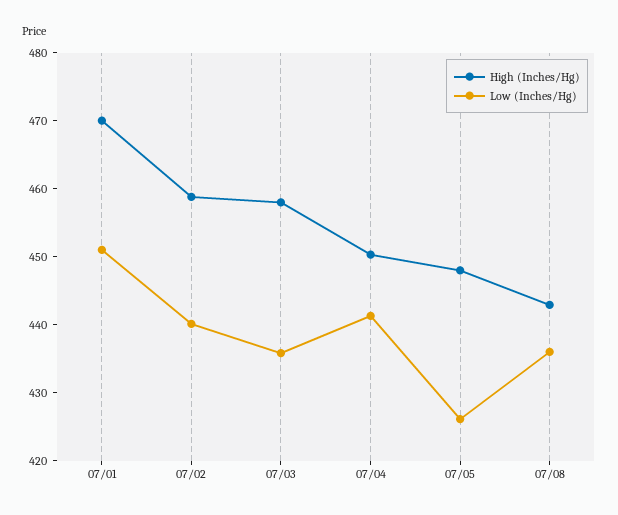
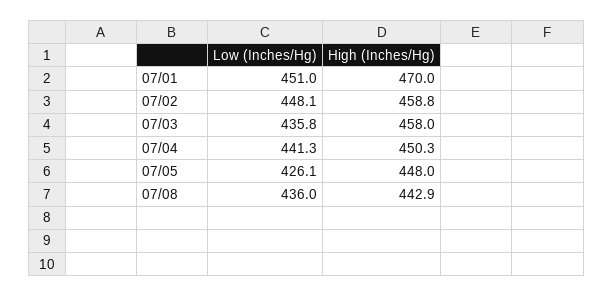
  {
    "High (Inches/Hg)": {
      "07/01": 470,
      "07/02": 458.8,
      "07/03": 458,
      "07/04": 450.3,
      "07/05": 448,
      "07/08": 442.9
    },
    "Low (Inches/Hg)": {
      "07/01": 451,
-     "07/02": 440,
+     "07/02": 448.1,
      "07/03": 435.8,
      "07/04": 441.3,
      "07/05": 426.1,
      "07/08": 436
    }
  }

